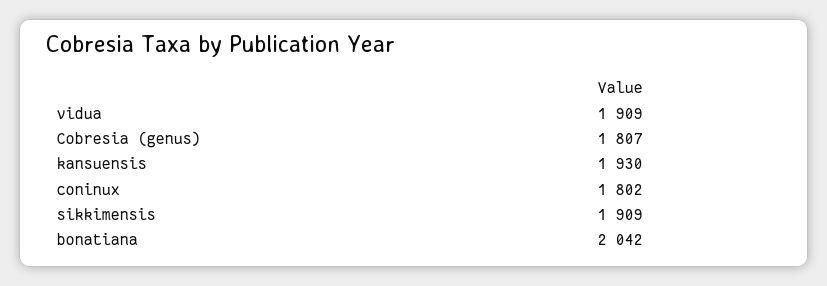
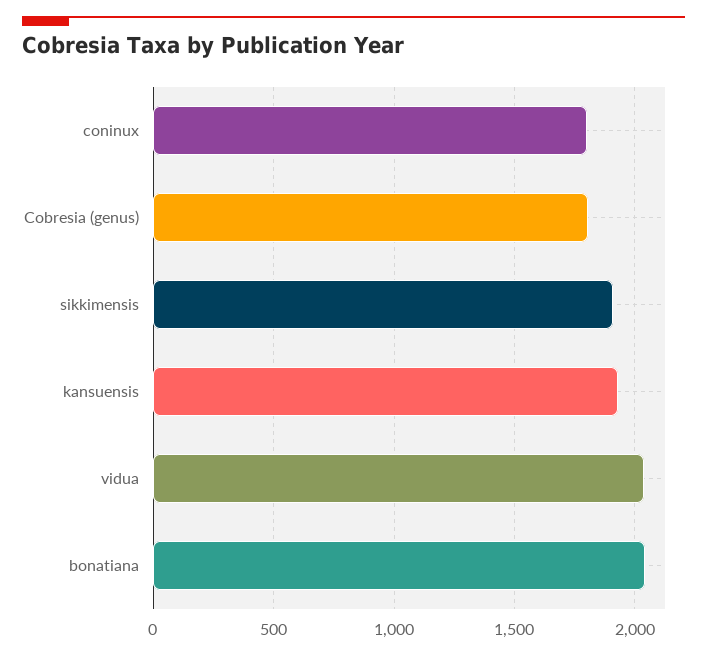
  {
-   "vidua": 1909,
+   "vidua": 2050,
    "Cobresia (genus)": 1807,
    "kansuensis": 1930,
    "coninux": 1802,
    "sikkimensis": 1909,
    "bonatiana": 2042
  }

